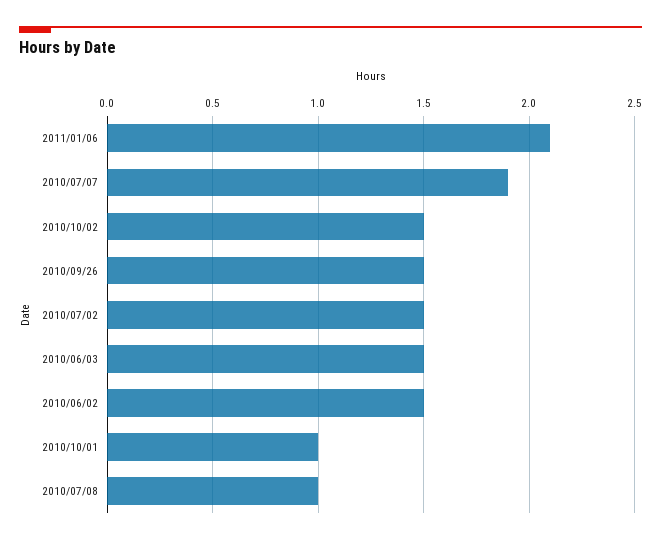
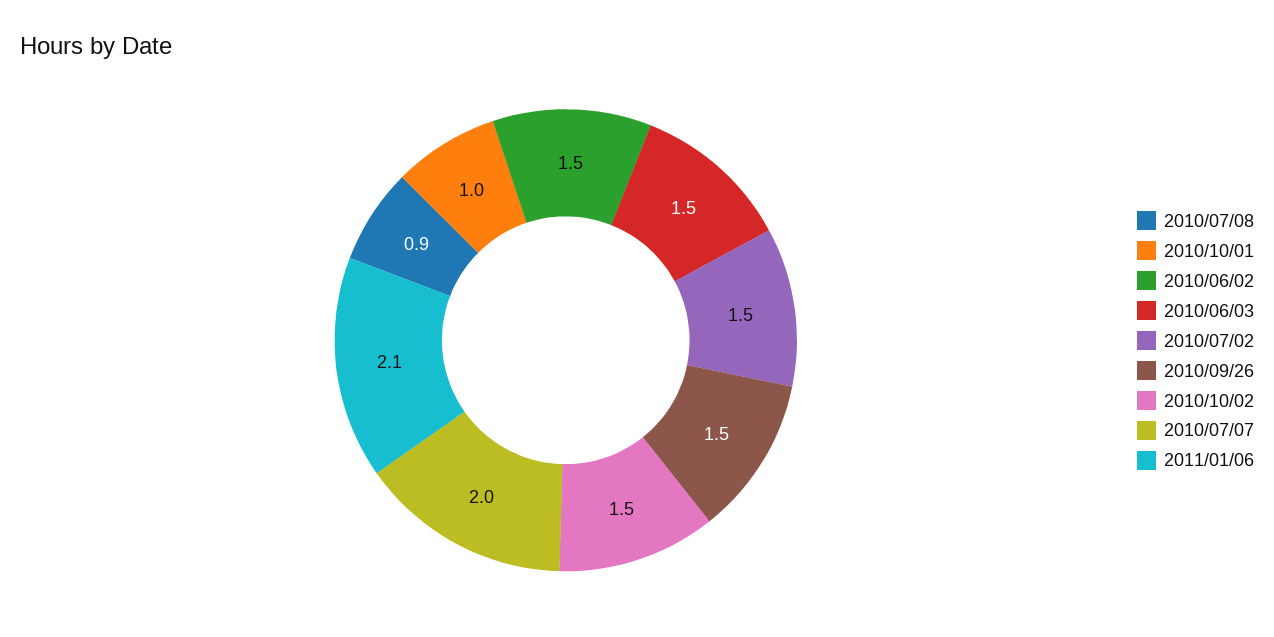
  {
    "2011/01/06": 2.1,
-   "2010/07/07": 1.9,
+   "2010/07/07": 2,
    "2010/10/02": 1.5,
    "2010/09/26": 1.5,
    "2010/07/02": 1.5,
    "2010/06/03": 1.5,
    "2010/06/02": 1.5,
    "2010/10/01": 1,
-   "2010/07/08": 1
+   "2010/07/08": 0.9
  }

